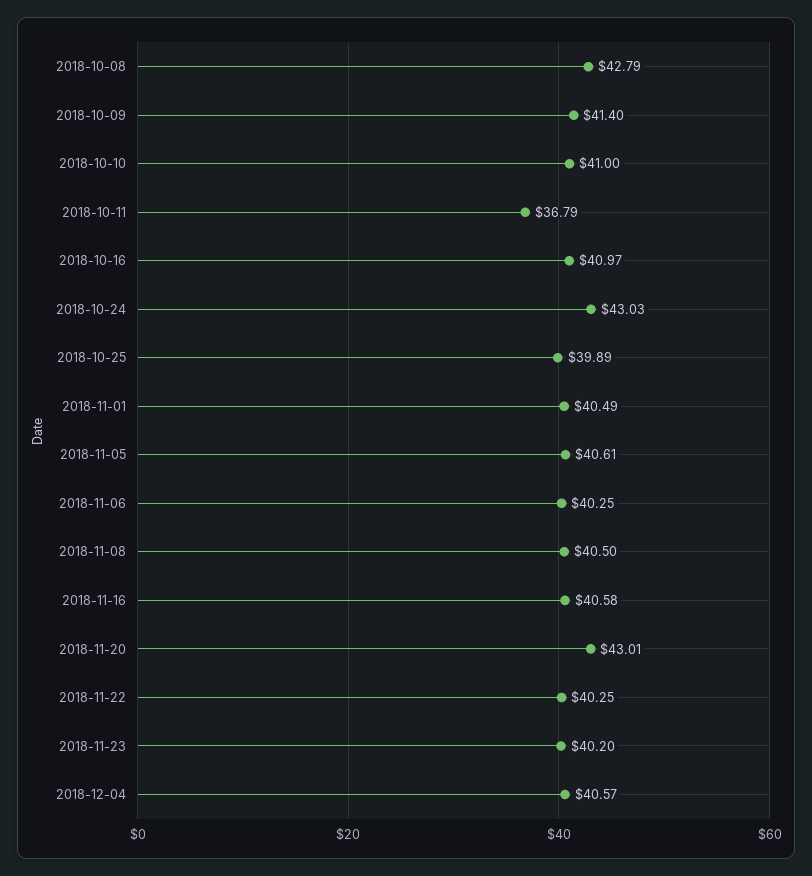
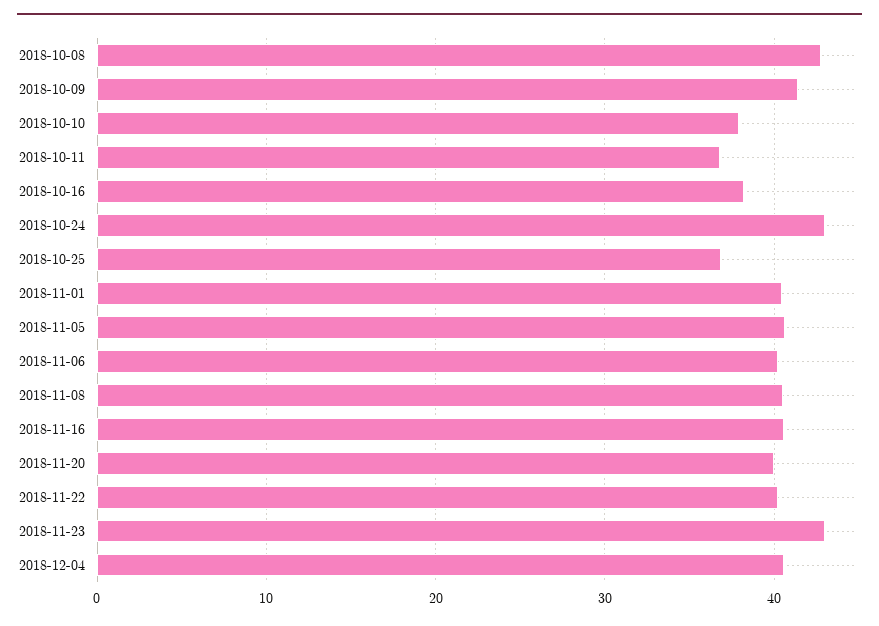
  {
    "2018-10-08": 42.79,
    "2018-10-09": 41.4,
-   "2018-10-10": 41,
+   "2018-10-10": 38,
    "2018-10-11": 36.79,
-   "2018-10-16": 40.97,
+   "2018-10-16": 38,
    "2018-10-24": 43.03,
-   "2018-10-25": 39.89,
+   "2018-10-25": 37,
    "2018-11-01": 40.49,
    "2018-11-05": 40.61,
    "2018-11-06": 40.25,
    "2018-11-08": 40.5,
    "2018-11-16": 40.58,
-   "2018-11-20": 43.01,
+   "2018-11-20": 40,
    "2018-11-22": 40.25,
-   "2018-11-23": 40.2,
+   "2018-11-23": 43,
    "2018-12-04": 40.57
  }

